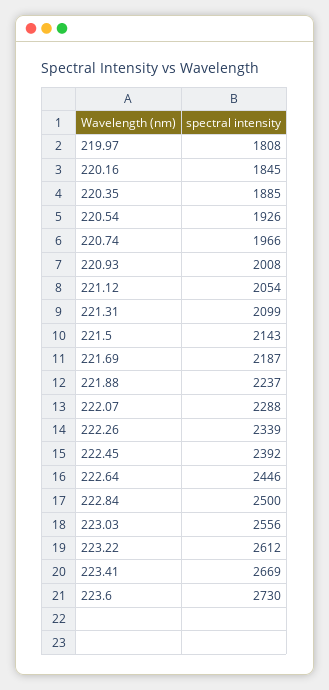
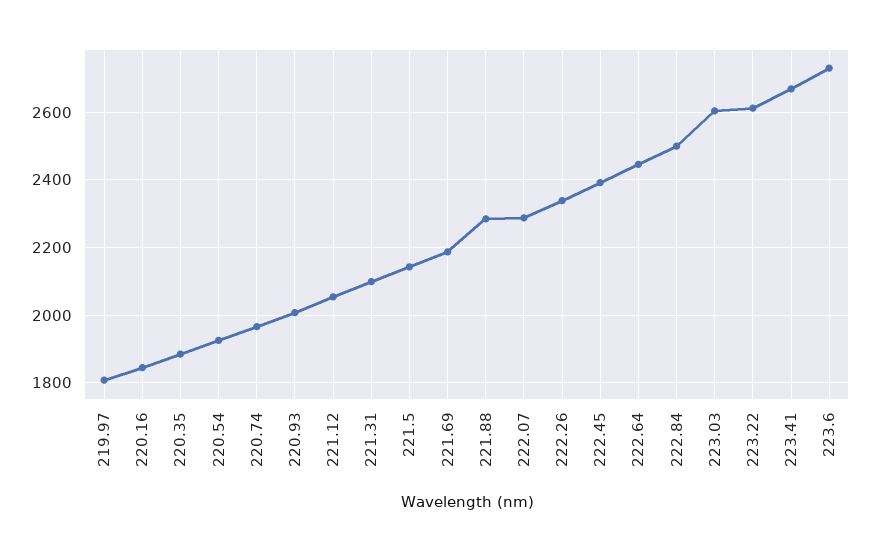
  {
    "219.97": 1808,
    "220.16": 1845,
    "220.35": 1885,
    "220.54": 1926,
    "220.74": 1966,
    "220.93": 2008,
    "221.12": 2054,
    "221.31": 2099,
    "221.5": 2143,
    "221.69": 2187,
-   "221.88": 2237,
+   "221.88": 2280,
    "222.07": 2288,
    "222.26": 2339,
    "222.45": 2392,
    "222.64": 2446,
    "222.84": 2500,
-   "223.03": 2556,
+   "223.03": 2600,
    "223.22": 2612,
    "223.41": 2669,
    "223.6": 2730
  }

